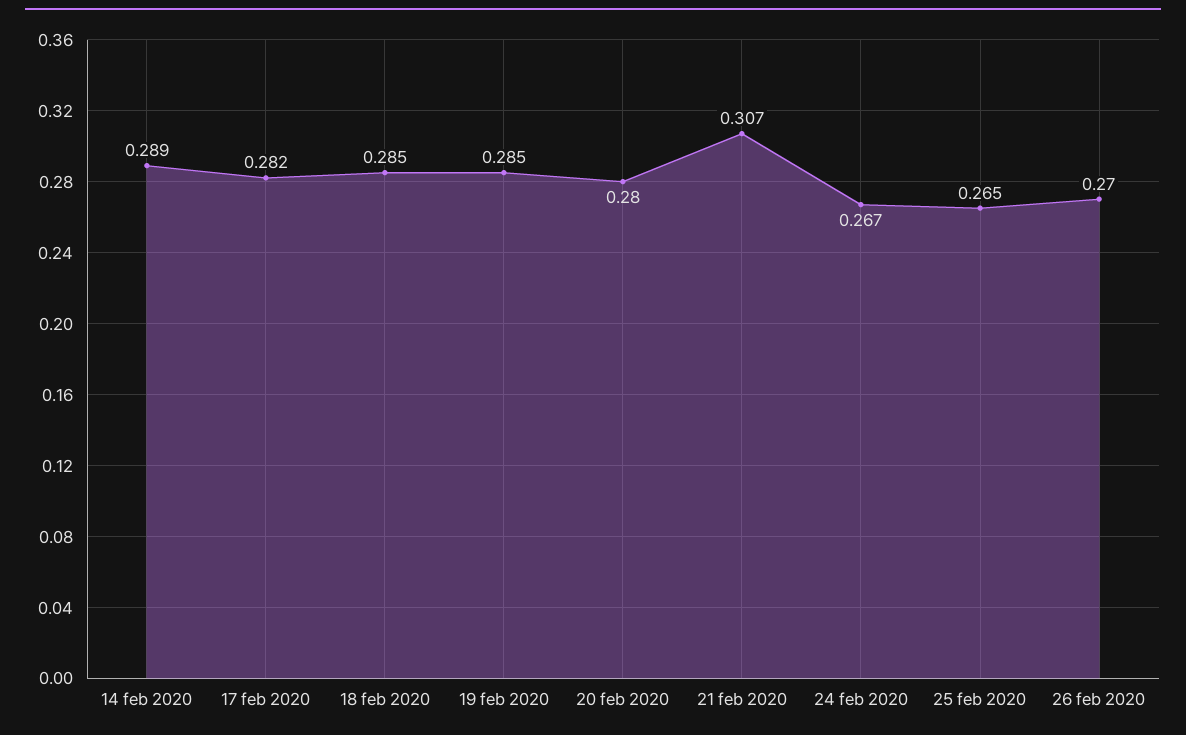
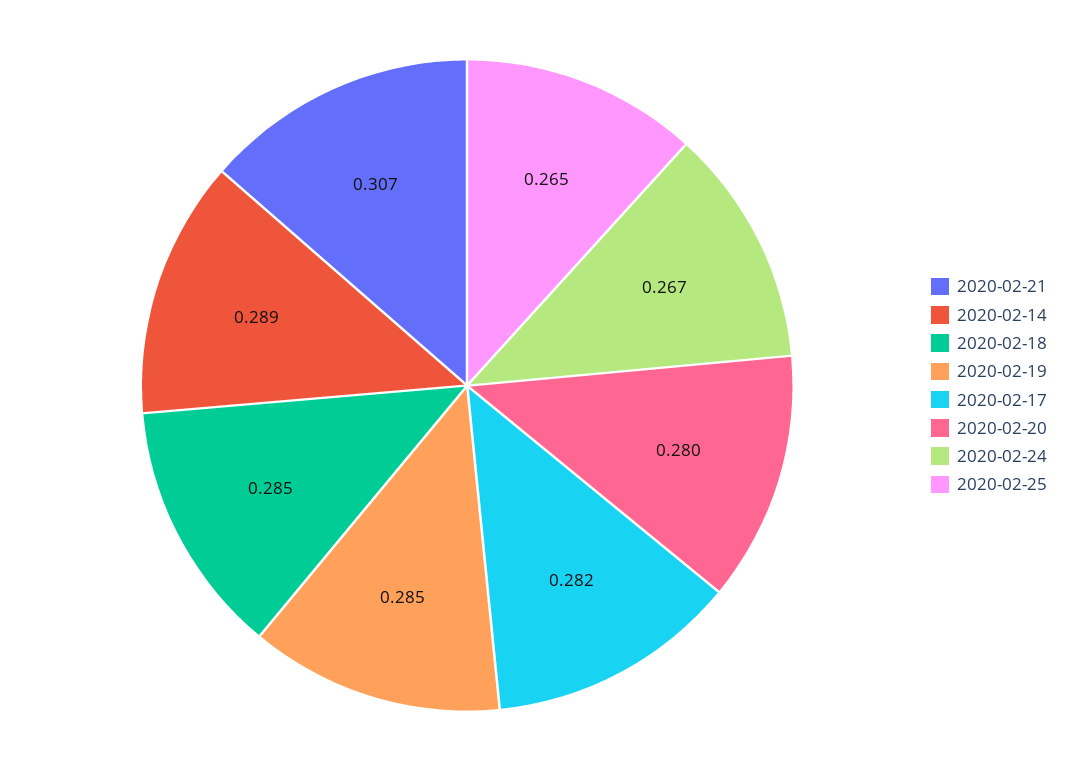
  {
    "14 feb 2020": 0.289,
    "17 feb 2020": 0.282,
    "18 feb 2020": 0.285,
    "19 feb 2020": 0.285,
    "20 feb 2020": 0.28,
    "21 feb 2020": 0.307,
    "24 feb 2020": 0.267,
-   "25 feb 2020": 0.265,
+   "25 feb 2020": 0.265
-   "26 feb 2020": 0.27
  }

